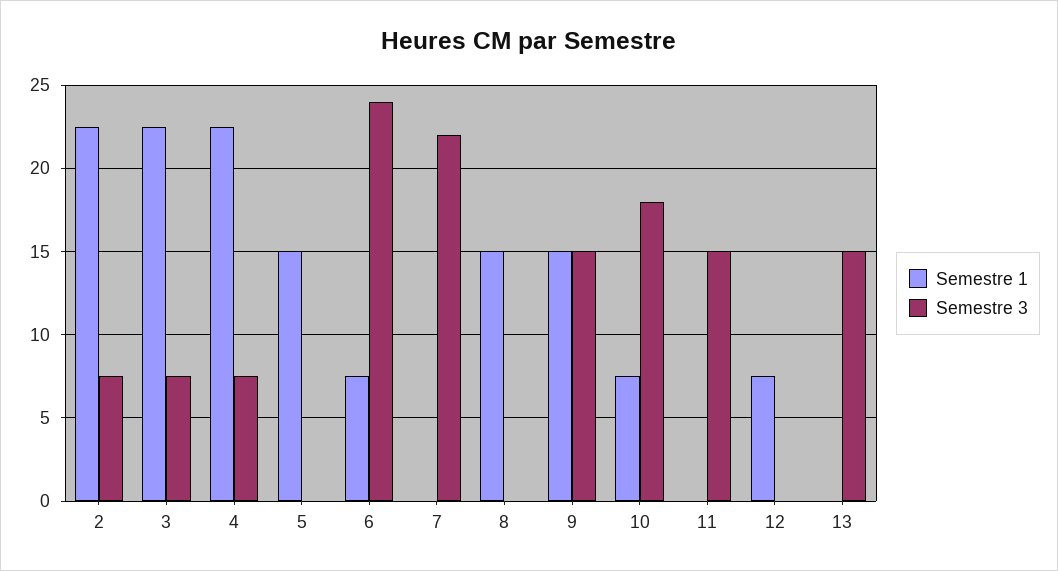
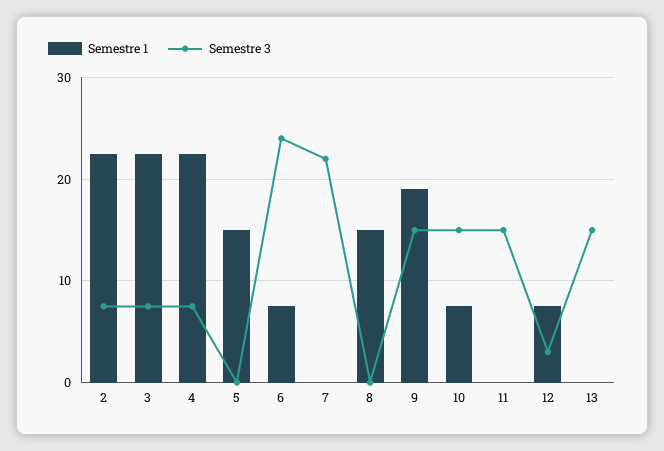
  {
    "Semestre 1": {
      "2": 22.5,
      "3": 22.5,
      "4": 22.5,
      "5": 15,
      "6": 7.5,
      "7": 0,
      "8": 15,
-     "9": 15,
+     "9": 19,
      "10": 7.5,
      "11": 0,
      "12": 7.5,
      "13": 0
    },
    "Semestre 3": {
      "2": 7.5,
      "3": 7.5,
      "4": 7.5,
      "5": 0,
      "6": 24,
      "7": 22,
      "8": 0,
      "9": 15,
-     "10": 18,
+     "10": 15,
      "11": 15,
-     "12": 0,
+     "12": 3,
      "13": 15
    }
  }

